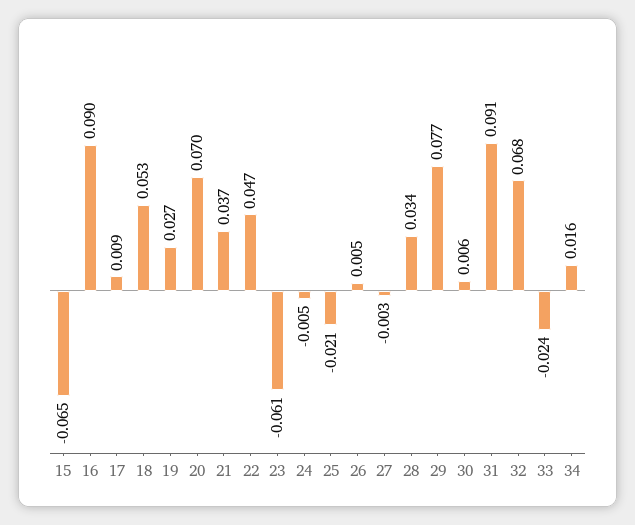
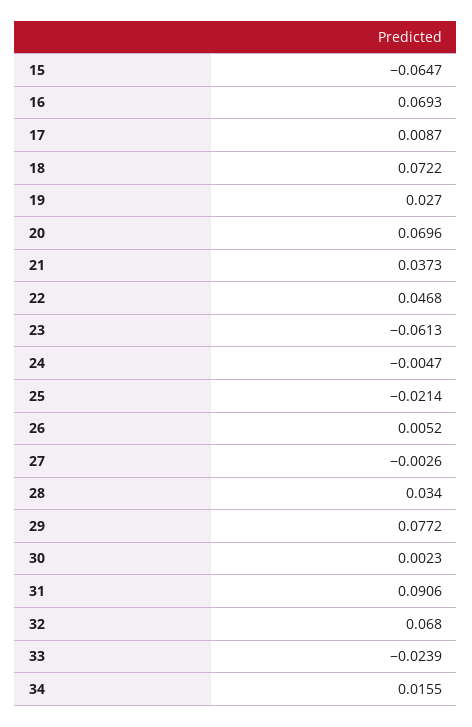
  {
    "15": -0.0647,
-   "16": 0.09,
+   "16": 0.0693,
    "17": 0.0087,
-   "18": 0.053,
+   "18": 0.0722,
    "19": 0.027,
    "20": 0.0696,
    "21": 0.0373,
    "22": 0.0468,
    "23": -0.0613,
    "24": -0.0047,
    "25": -0.0214,
    "26": 0.0052,
    "27": -0.0026,
    "28": 0.034,
    "29": 0.0772,
-   "30": 0.006,
+   "30": 0.0023,
    "31": 0.0906,
    "32": 0.068,
    "33": -0.0239,
    "34": 0.0155
  }

